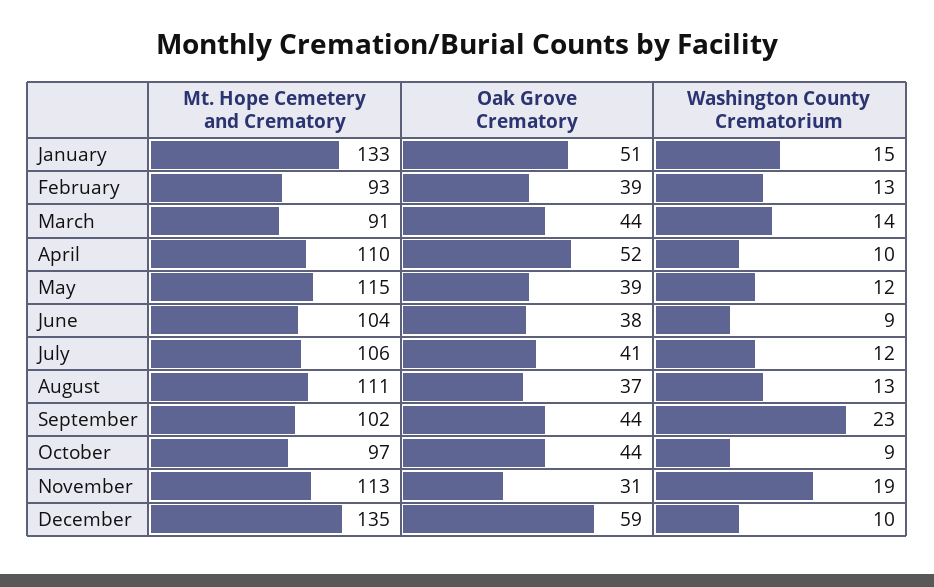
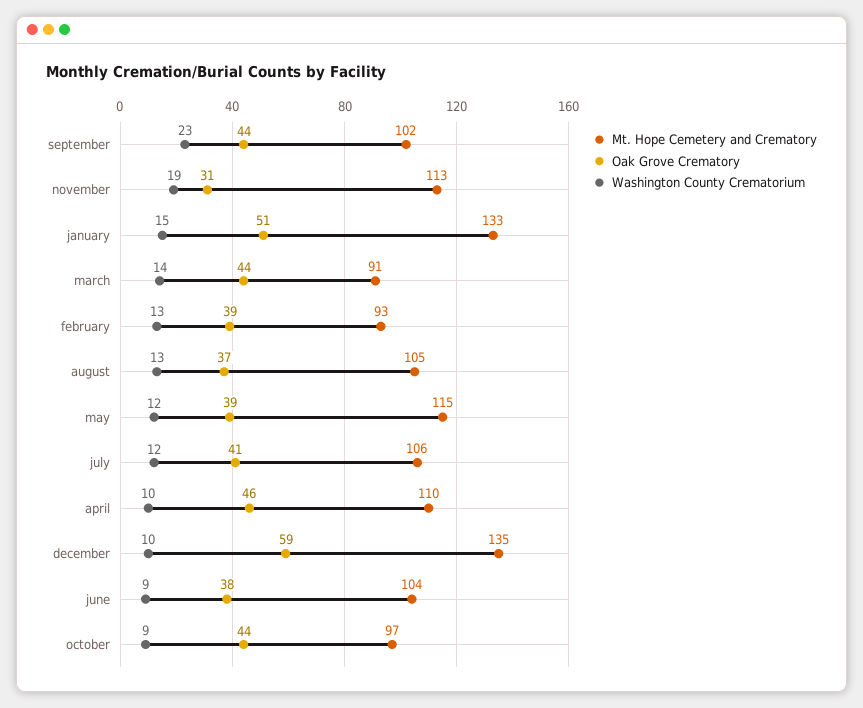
  {
    "Mt. Hope Cemetery and Crematory": {
      "January": 133,
      "February": 93,
      "March": 91,
      "April": 110,
      "May": 115,
      "June": 104,
      "July": 106,
-     "August": 111,
+     "August": 105,
      "September": 102,
      "October": 97,
      "November": 113,
      "December": 135
    },
    "Oak Grove Crematory": {
      "January": 51,
      "February": 39,
      "March": 44,
-     "April": 52,
+     "April": 46,
      "May": 39,
      "June": 38,
      "July": 41,
      "August": 37,
      "September": 44,
      "October": 44,
      "November": 31,
      "December": 59
    },
    "Washington County Crematorium": {
      "January": 15,
      "February": 13,
      "March": 14,
      "April": 10,
      "May": 12,
      "June": 9,
      "July": 12,
      "August": 13,
      "September": 23,
      "October": 9,
      "November": 19,
      "December": 10
    }
  }

